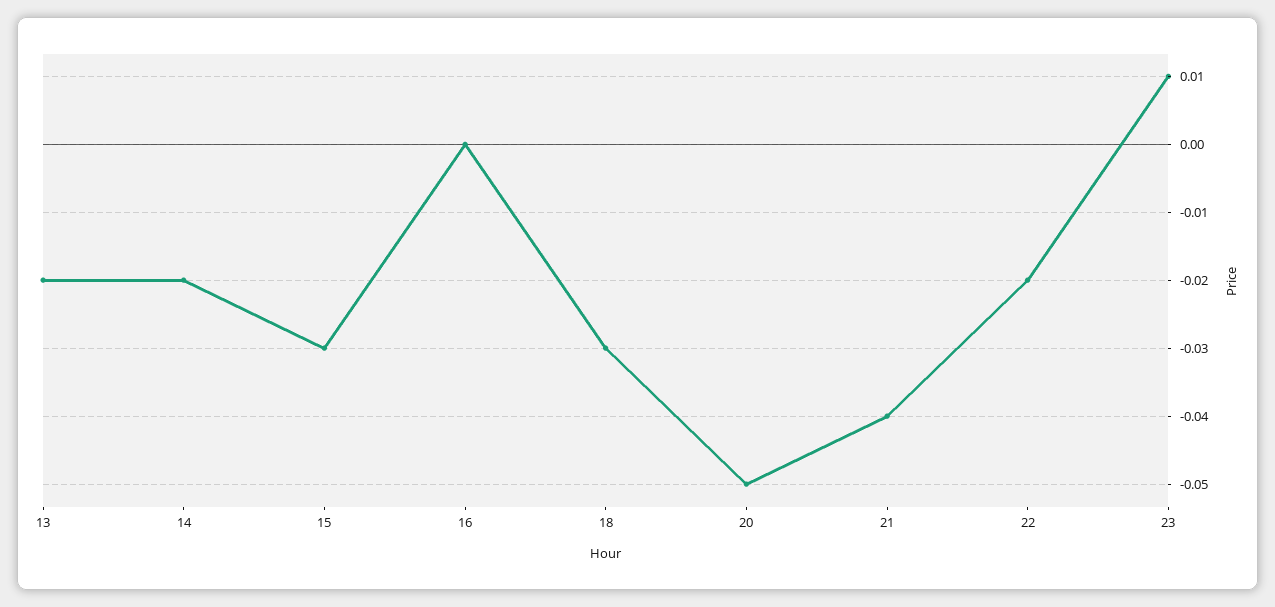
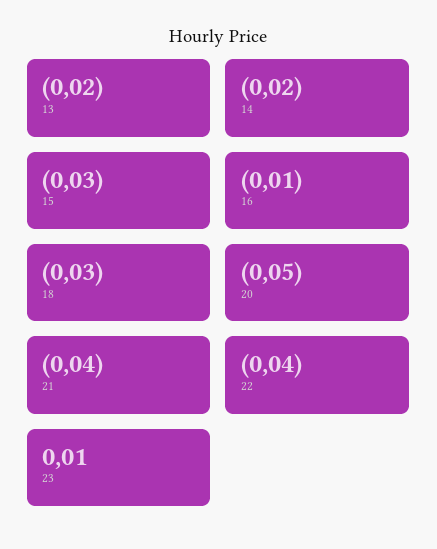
  {
    "13": -0.02,
    "14": -0.02,
    "15": -0.03,
-   "16": 0,
+   "16": -0.01,
    "18": -0.03,
    "20": -0.05,
    "21": -0.04,
-   "22": -0.02,
+   "22": -0.04,
    "23": 0.01
  }

